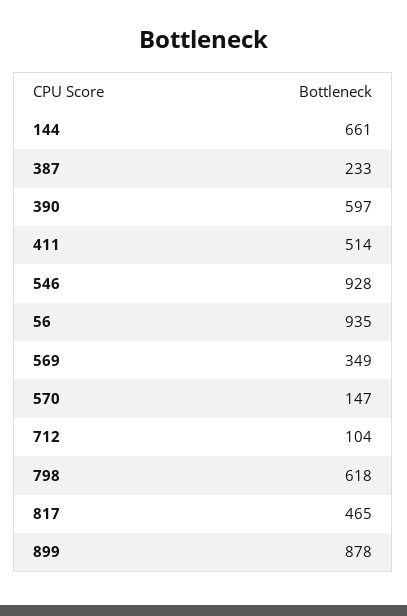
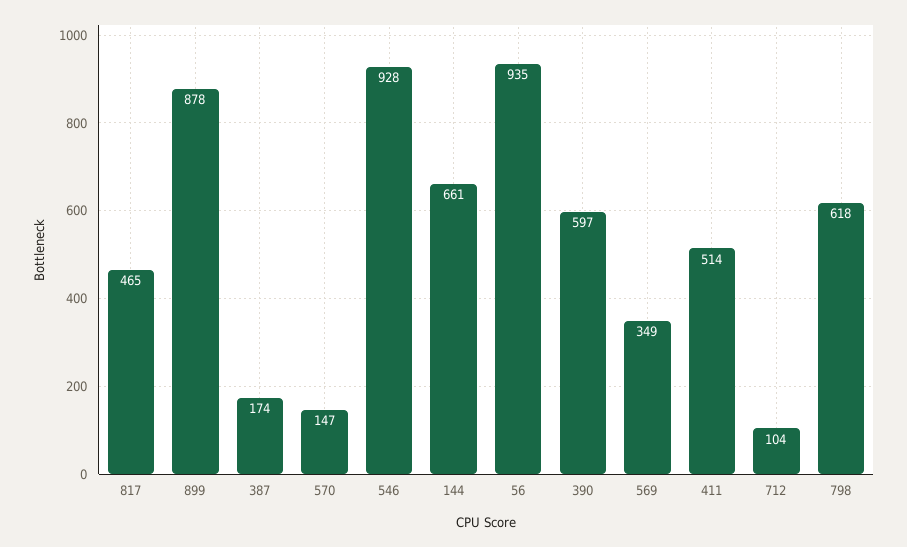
  {
    "144": 661,
-   "387": 233,
+   "387": 174,
    "390": 597,
    "411": 514,
    "546": 928,
    "56": 935,
    "569": 349,
    "570": 147,
    "712": 104,
    "798": 618,
    "817": 465,
    "899": 878
  }

